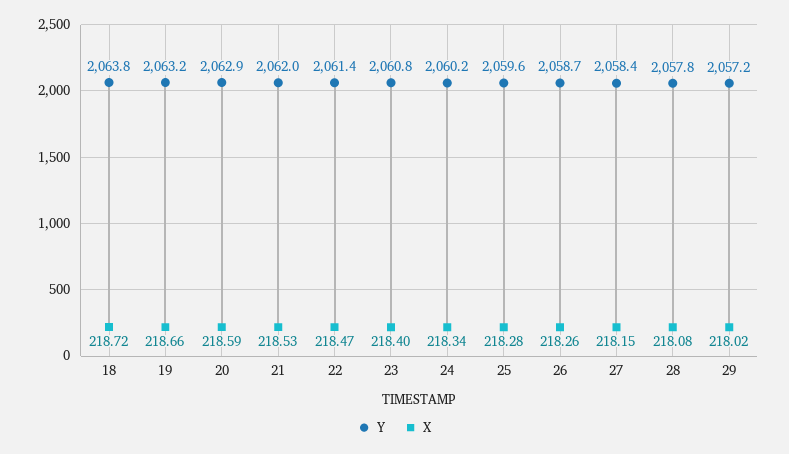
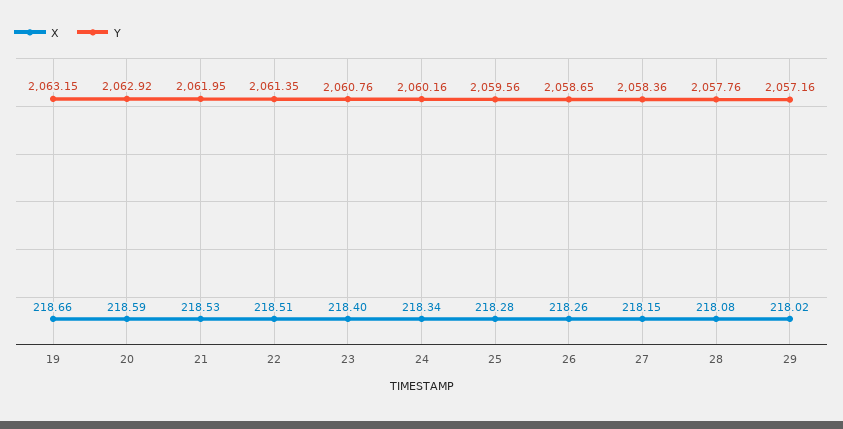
  {
    "Y": {
-     "18": 2063.8,
      "19": 2063.15,
      "20": 2062.92,
      "21": 2061.95,
      "22": 2061.35,
      "23": 2060.76,
      "24": 2060.16,
      "25": 2059.56,
      "26": 2058.65,
      "27": 2058.36,
      "28": 2057.76,
      "29": 2057.16
    },
    "X": {
-     "18": 218.72,
      "19": 218.66,
      "20": 218.59,
      "21": 218.53,
-     "22": 218.47,
+     "22": 218.51,
      "23": 218.4,
      "24": 218.34,
      "25": 218.28,
      "26": 218.26,
      "27": 218.15,
      "28": 218.08,
      "29": 218.02
    }
  }

